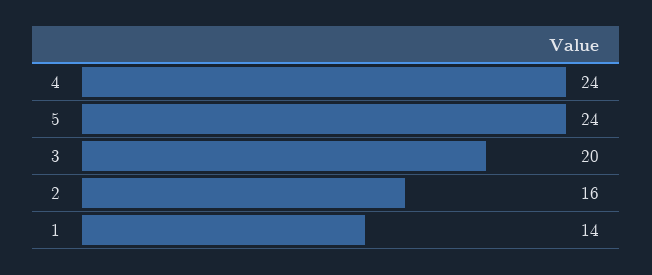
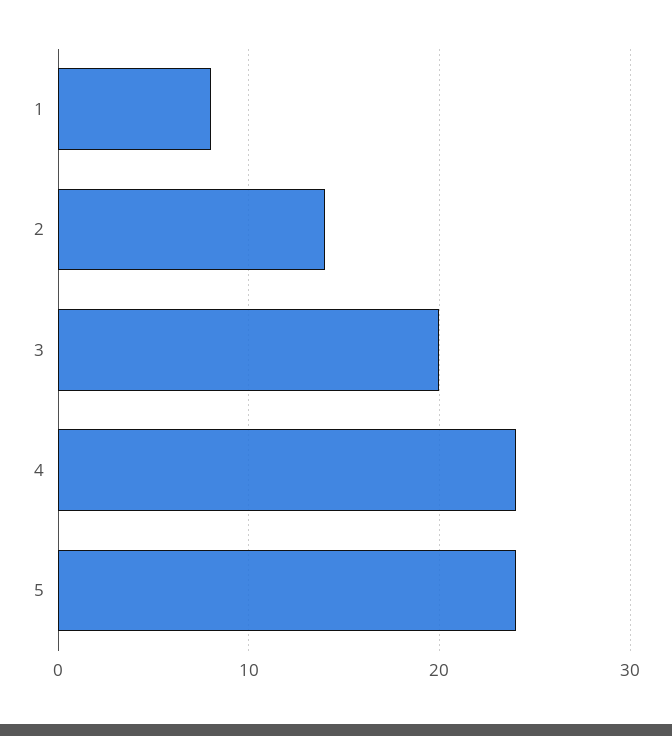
  {
    "4": 24,
    "5": 24,
    "3": 20,
-   "2": 16,
+   "2": 14,
-   "1": 14
+   "1": 8
  }

